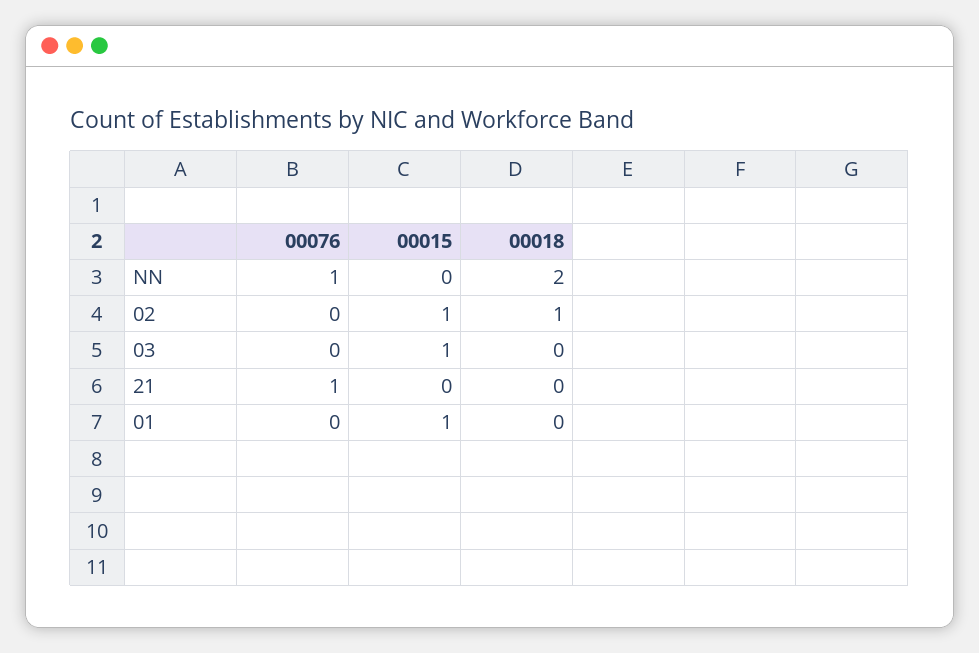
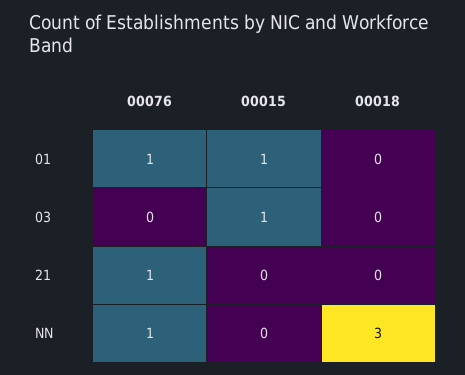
  {
    "00076": {
      "NN": 1,
-     "02": 0,
      "03": 0,
      "21": 1,
-     "01": 0
+     "01": 1
    },
    "00015": {
      "NN": 0,
-     "02": 1,
      "03": 1,
      "21": 0,
      "01": 1
    },
    "00018": {
-     "NN": 2,
+     "NN": 3,
-     "02": 1,
      "03": 0,
      "21": 0,
      "01": 0
    }
  }

